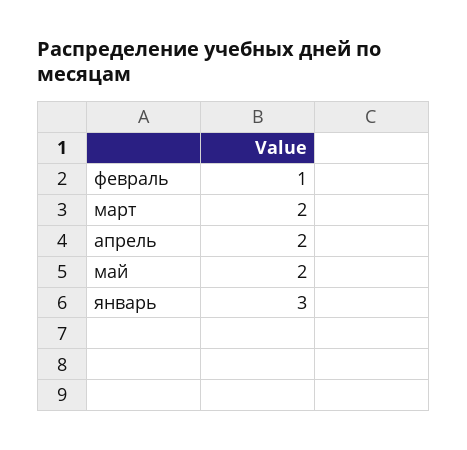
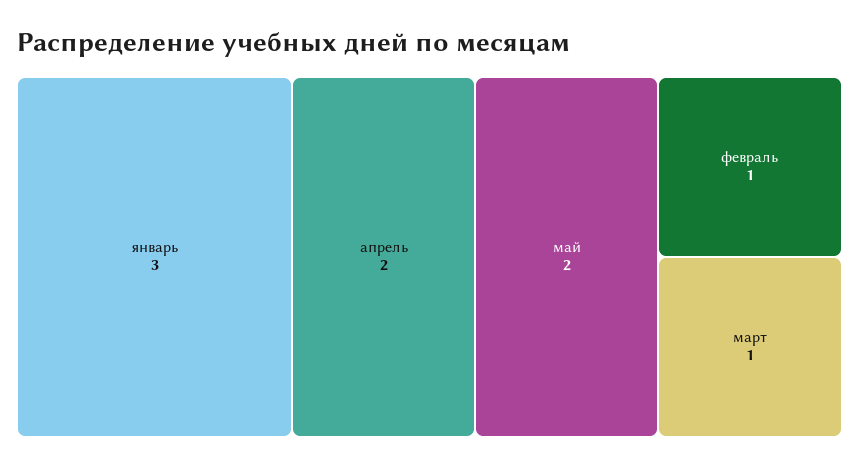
  {
    "февраль": 1,
-   "март": 2,
+   "март": 1,
    "апрель": 2,
    "май": 2,
    "январь": 3
  }

